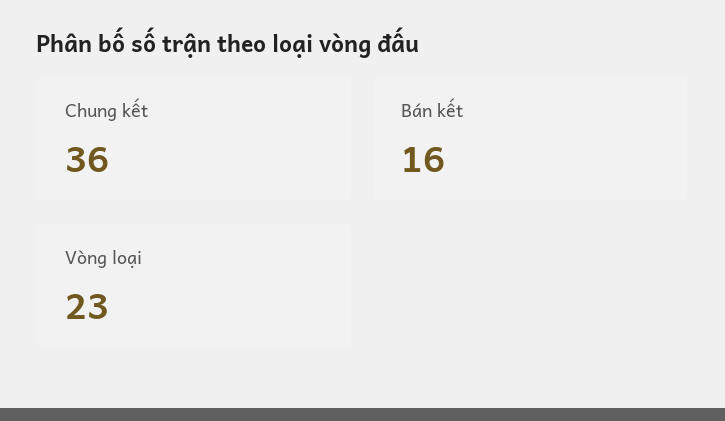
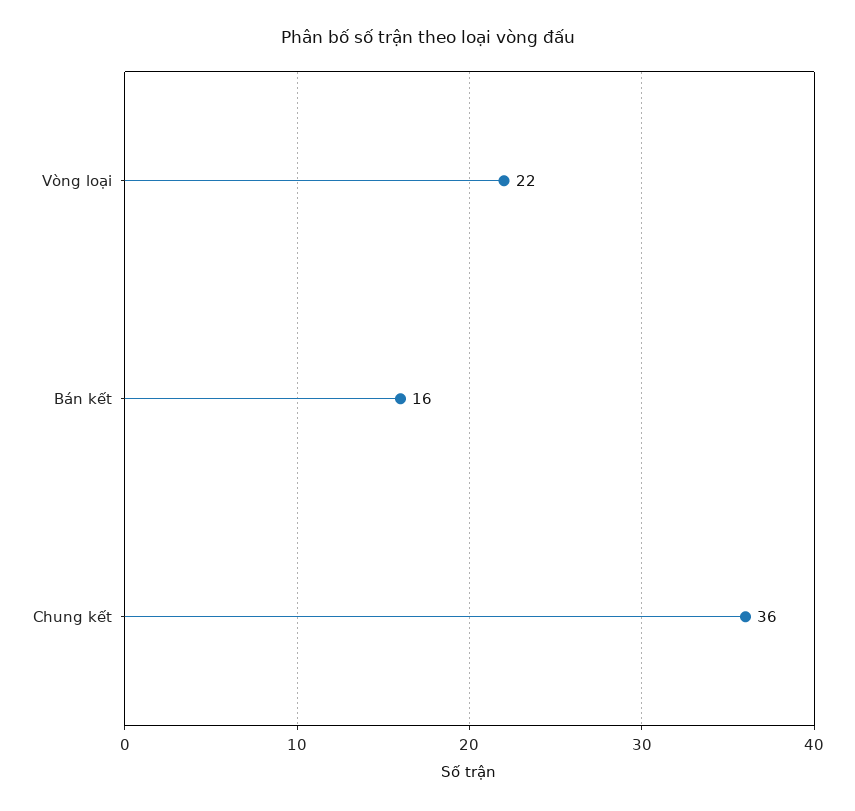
  {
    "Chung kết": 36,
    "Bán kết": 16,
-   "Vòng loại": 23
+   "Vòng loại": 22
  }

